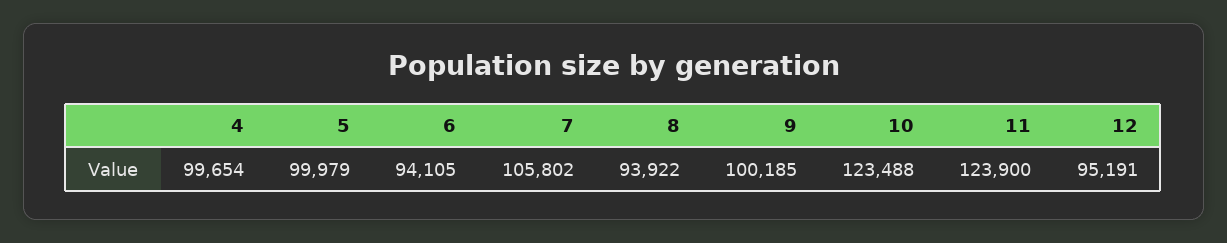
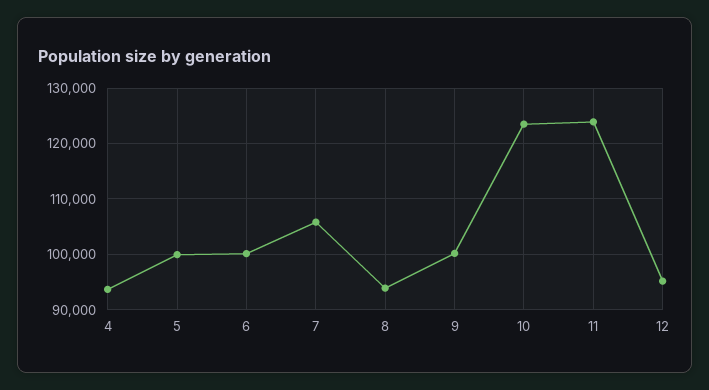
  {
-   "4": 99654,
+   "4": 94000,
    "5": 99979,
-   "6": 94105,
+   "6": 100000,
    "7": 105802,
    "8": 93922,
    "9": 100185,
    "10": 123488,
    "11": 123900,
    "12": 95191
  }

